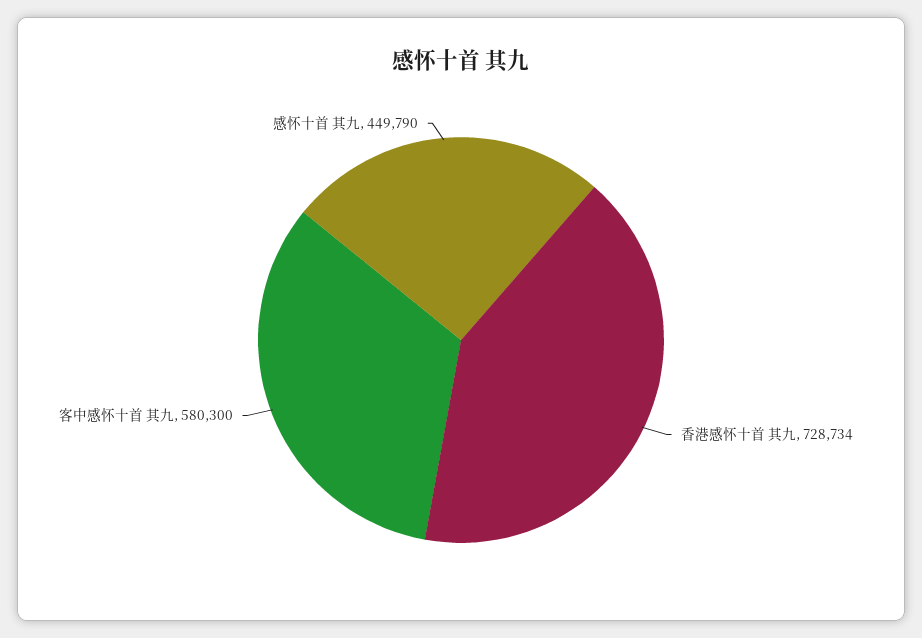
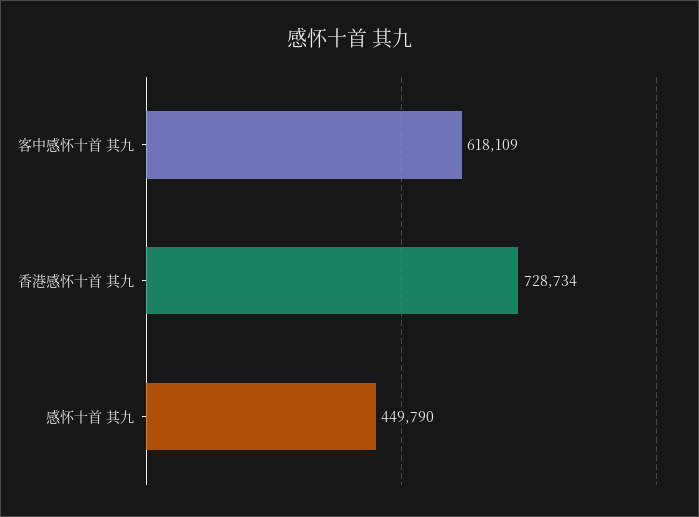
  {
    "香港感怀十首 其九": 728734,
-   "客中感怀十首 其九": 580300,
+   "客中感怀十首 其九": 618109,
    "感怀十首 其九": 449790
  }

